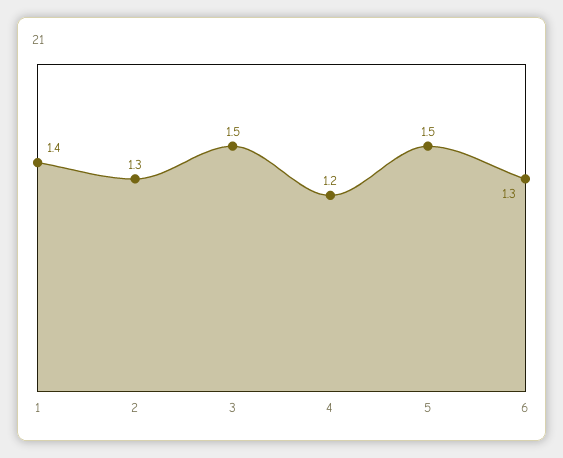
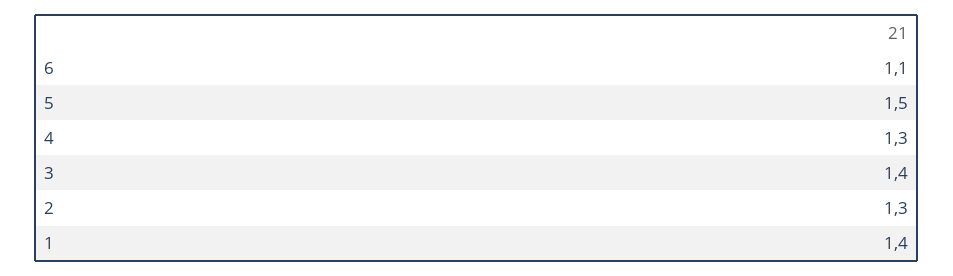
  {
    "1": 1.4,
    "2": 1.3,
-   "3": 1.5,
+   "3": 1.4,
-   "4": 1.2,
+   "4": 1.3,
    "5": 1.5,
-   "6": 1.3
+   "6": 1.1
  }

